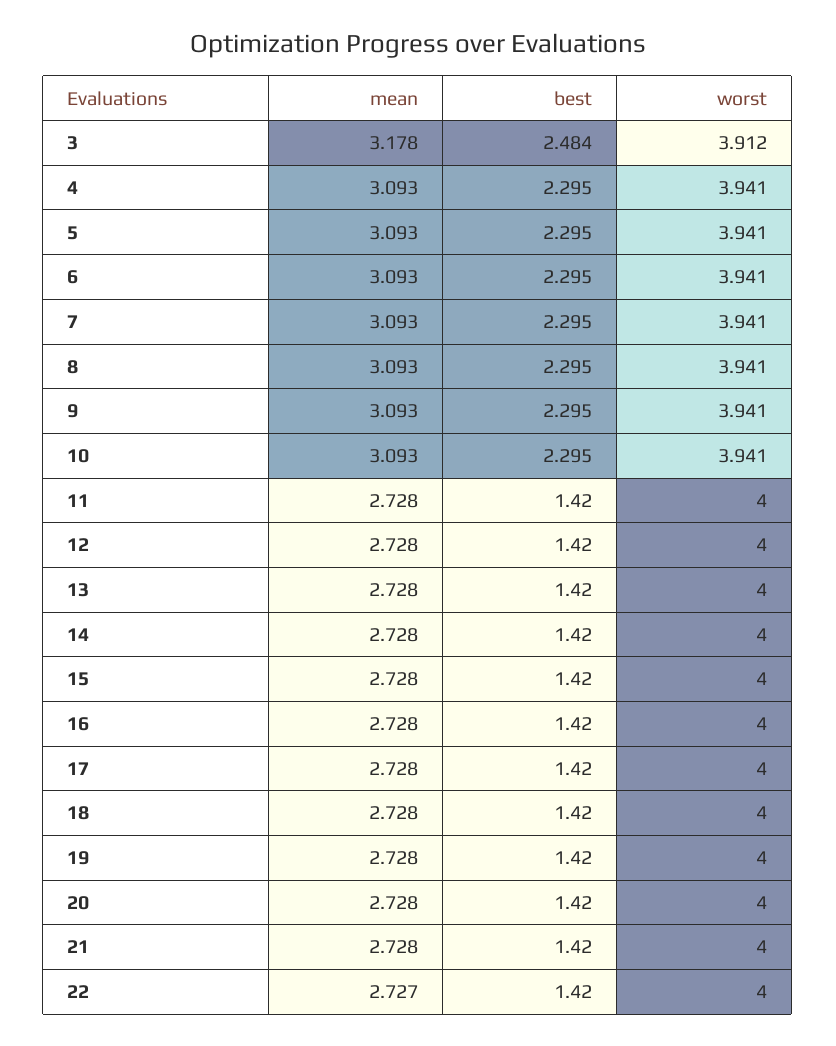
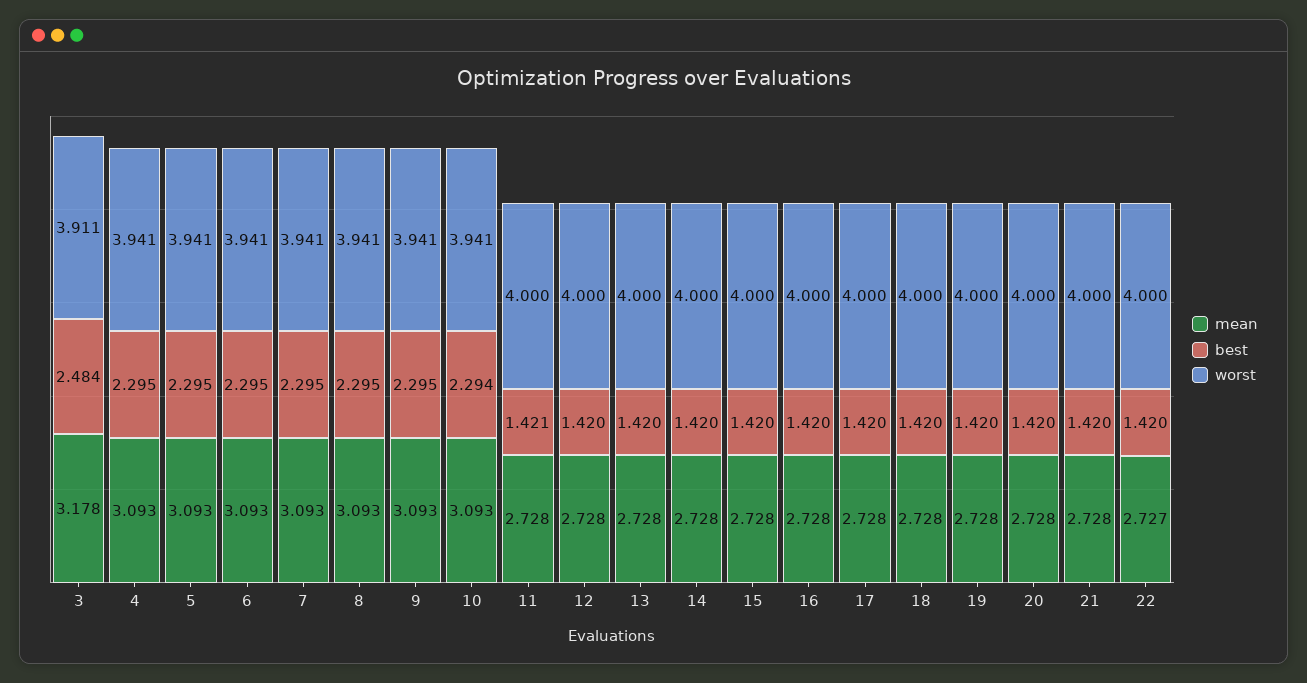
  {
    "mean": {
      "3": 3.178,
      "4": 3.093,
      "5": 3.093,
      "6": 3.093,
      "7": 3.093,
      "8": 3.093,
      "9": 3.093,
      "10": 3.093,
      "11": 2.728,
      "12": 2.728,
      "13": 2.728,
      "14": 2.728,
      "15": 2.728,
      "16": 2.728,
      "17": 2.728,
      "18": 2.728,
      "19": 2.728,
      "20": 2.728,
      "21": 2.728,
      "22": 2.727
    },
    "best": {
      "3": 2.484,
      "4": 2.295,
      "5": 2.295,
      "6": 2.295,
      "7": 2.295,
      "8": 2.295,
      "9": 2.295,
-     "10": 2.295,
+     "10": 2.294,
-     "11": 1.42,
+     "11": 1.421,
      "12": 1.42,
      "13": 1.42,
      "14": 1.42,
      "15": 1.42,
      "16": 1.42,
      "17": 1.42,
      "18": 1.42,
      "19": 1.42,
      "20": 1.42,
      "21": 1.42,
      "22": 1.42
    },
    "worst": {
-     "3": 3.912,
+     "3": 3.911,
      "4": 3.941,
      "5": 3.941,
      "6": 3.941,
      "7": 3.941,
      "8": 3.941,
      "9": 3.941,
      "10": 3.941,
      "11": 4,
      "12": 4,
      "13": 4,
      "14": 4,
      "15": 4,
      "16": 4,
      "17": 4,
      "18": 4,
      "19": 4,
      "20": 4,
      "21": 4,
      "22": 4
    }
  }

